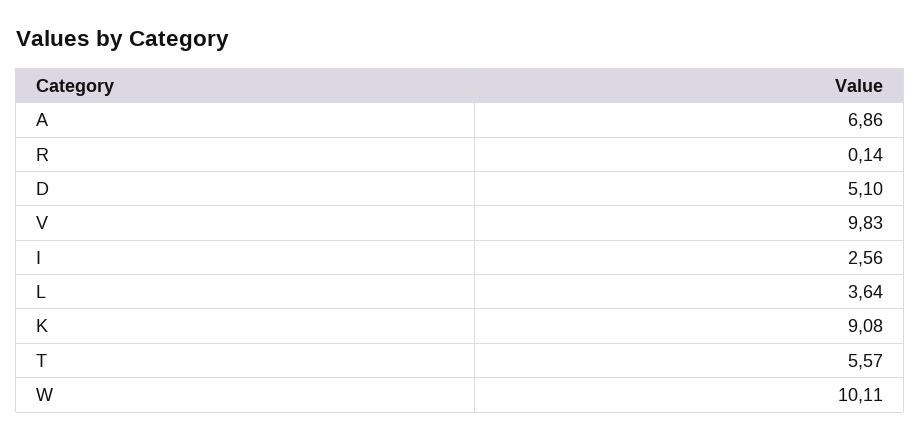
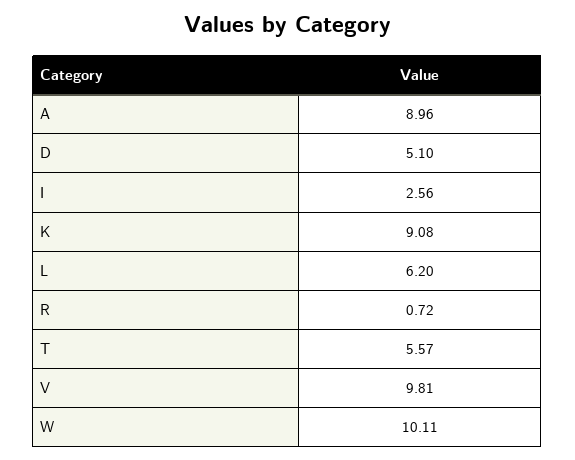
  {
-   "A": 6.86,
+   "A": 8.96,
-   "R": 0.14,
+   "R": 0.72,
    "D": 5.1,
-   "V": 9.83,
+   "V": 9.81,
    "I": 2.56,
-   "L": 3.64,
+   "L": 6.2,
    "K": 9.08,
    "T": 5.57,
    "W": 10.11
  }

